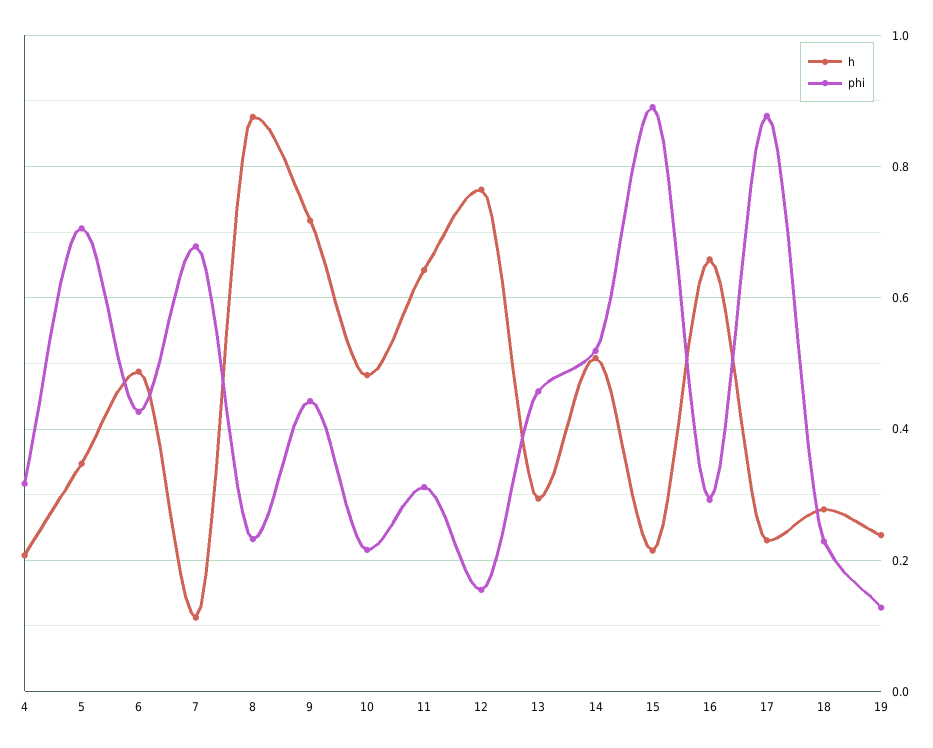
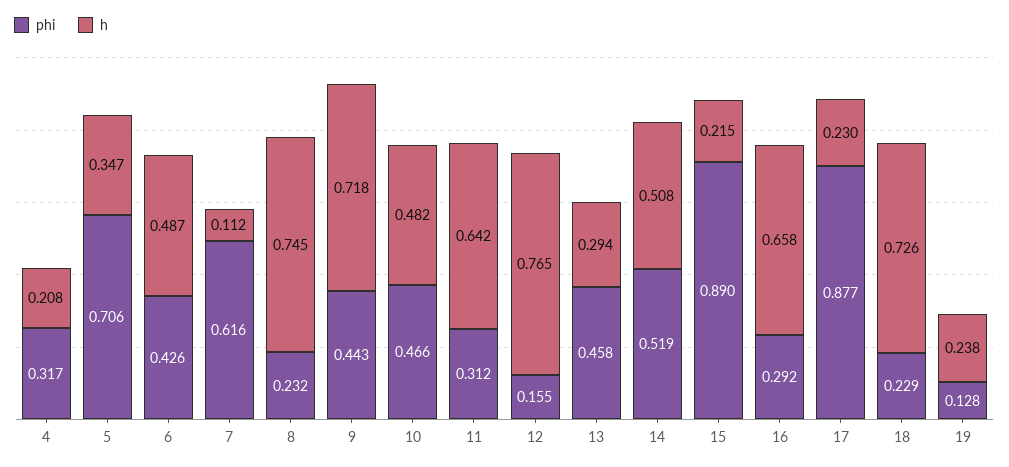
  {
    "h": {
      "4": 0.208,
      "5": 0.347,
      "6": 0.487,
      "7": 0.112,
-     "8": 0.88,
+     "8": 0.745,
      "9": 0.718,
      "10": 0.482,
      "11": 0.642,
      "12": 0.765,
      "13": 0.294,
      "14": 0.508,
      "15": 0.215,
      "16": 0.658,
      "17": 0.23,
-     "18": 0.28,
+     "18": 0.726,
      "19": 0.238
    },
    "phi": {
      "4": 0.317,
      "5": 0.706,
      "6": 0.426,
-     "7": 0.68,
+     "7": 0.616,
      "8": 0.232,
      "9": 0.443,
-     "10": 0.22,
+     "10": 0.466,
      "11": 0.312,
      "12": 0.155,
      "13": 0.458,
      "14": 0.519,
      "15": 0.89,
      "16": 0.292,
      "17": 0.877,
      "18": 0.229,
      "19": 0.128
    }
  }

